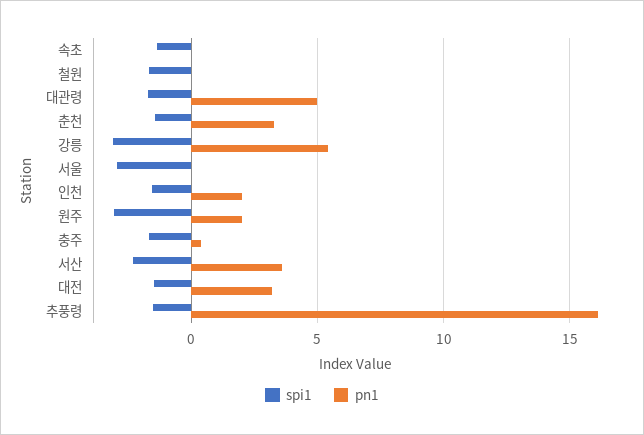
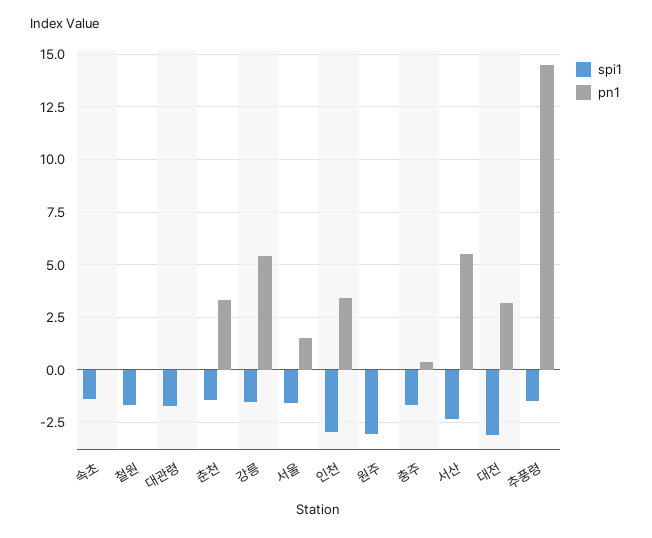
  {
    "spi1": {
      "속초": -1.5,
      "철원": -1.5,
      "대관령": -1.5,
      "춘천": -1.5,
-     "강릉": -3,
+     "강릉": -1.5,
-     "서울": -3,
+     "서울": -1.5,
-     "인천": -1.5,
+     "인천": -3,
      "원주": -3,
      "충주": -1.5,
      "서산": -2.5,
-     "대전": -1.5,
+     "대전": -3,
      "추풍령": -1.5
    },
    "pn1": {
      "속초": 0,
      "철원": 0,
-     "대관령": 5,
+     "대관령": 0,
      "춘천": 3.5,
      "강릉": 5.5,
-     "서울": 0,
+     "서울": 1.5,
-     "인천": 2,
+     "인천": 3.5,
-     "원주": 2,
+     "원주": 0,
      "충주": 0.5,
-     "서산": 3.5,
+     "서산": 5.5,
      "대전": 3,
-     "추풍령": 16
+     "추풍령": 14.5
    }
  }

